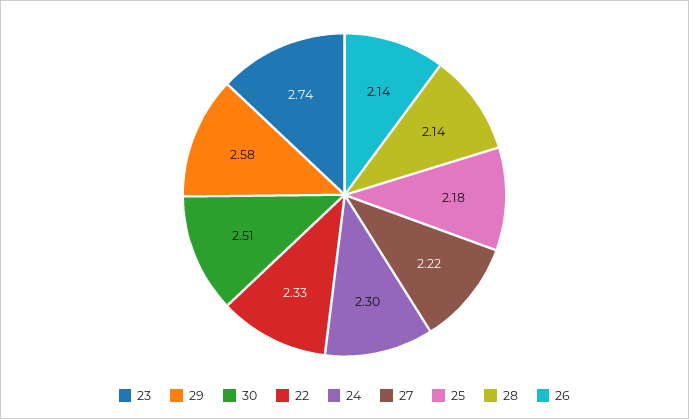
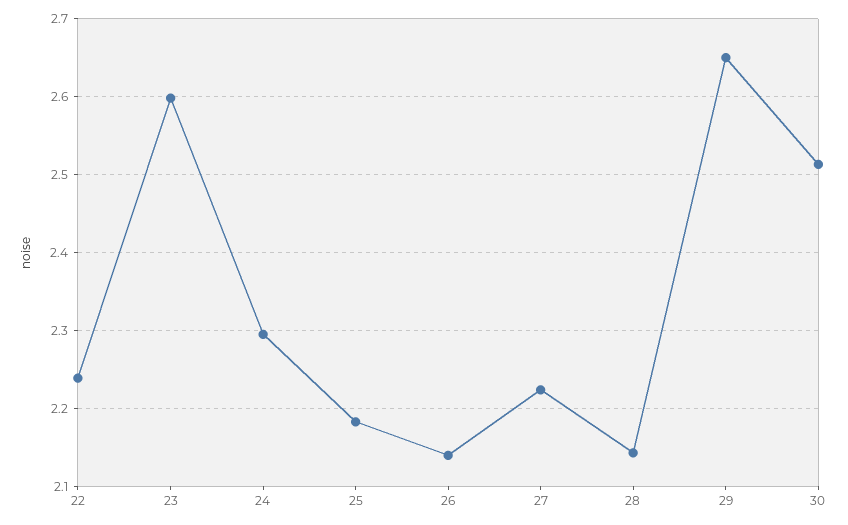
  {
-   "23": 2.74,
+   "23": 2.6,
-   "29": 2.58,
+   "29": 2.65,
    "30": 2.51,
-   "22": 2.33,
+   "22": 2.24,
    "24": 2.3,
    "27": 2.22,
    "25": 2.18,
    "28": 2.14,
    "26": 2.14
  }

